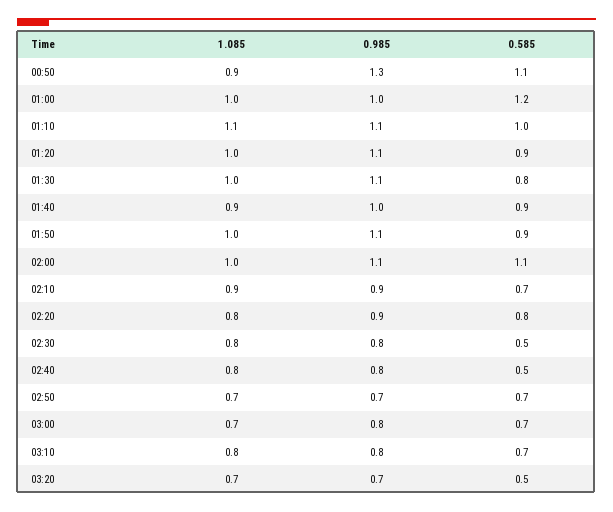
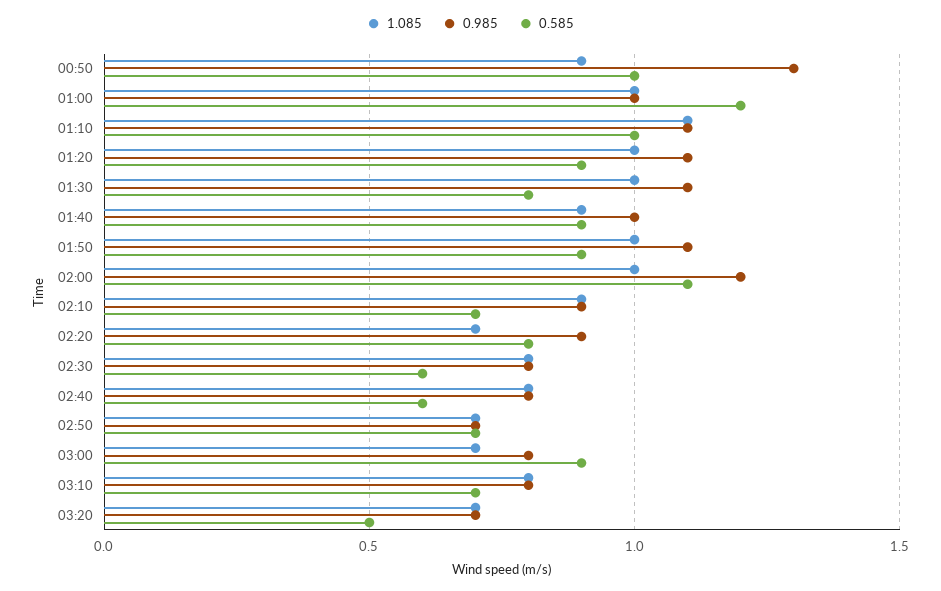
  {
    "1.085": {
      "00:50": 0.9,
      "01:00": 1,
      "01:10": 1.1,
      "01:20": 1,
      "01:30": 1,
      "01:40": 0.9,
      "01:50": 1,
      "02:00": 1,
      "02:10": 0.9,
-     "02:20": 0.8,
+     "02:20": 0.7,
      "02:30": 0.8,
      "02:40": 0.8,
      "02:50": 0.7,
      "03:00": 0.7,
      "03:10": 0.8,
      "03:20": 0.7
    },
    "0.985": {
      "00:50": 1.3,
      "01:00": 1,
      "01:10": 1.1,
      "01:20": 1.1,
      "01:30": 1.1,
      "01:40": 1,
      "01:50": 1.1,
-     "02:00": 1.1,
+     "02:00": 1.2,
      "02:10": 0.9,
      "02:20": 0.9,
      "02:30": 0.8,
      "02:40": 0.8,
      "02:50": 0.7,
      "03:00": 0.8,
      "03:10": 0.8,
      "03:20": 0.7
    },
    "0.585": {
-     "00:50": 1.1,
+     "00:50": 1,
      "01:00": 1.2,
      "01:10": 1,
      "01:20": 0.9,
      "01:30": 0.8,
      "01:40": 0.9,
      "01:50": 0.9,
      "02:00": 1.1,
      "02:10": 0.7,
      "02:20": 0.8,
-     "02:30": 0.5,
+     "02:30": 0.6,
-     "02:40": 0.5,
+     "02:40": 0.6,
      "02:50": 0.7,
-     "03:00": 0.7,
+     "03:00": 0.9,
      "03:10": 0.7,
      "03:20": 0.5
    }
  }

